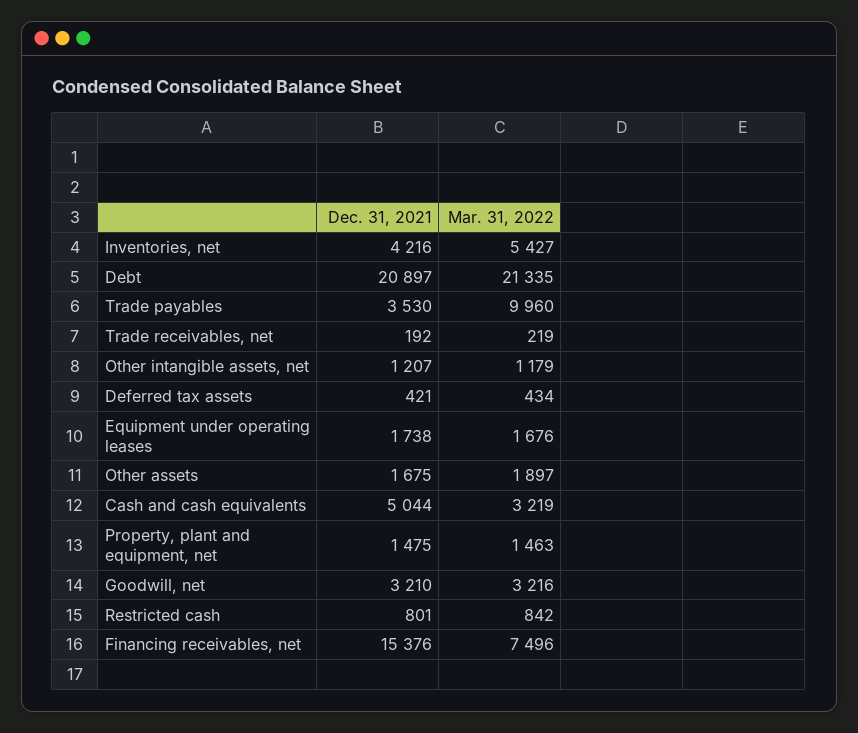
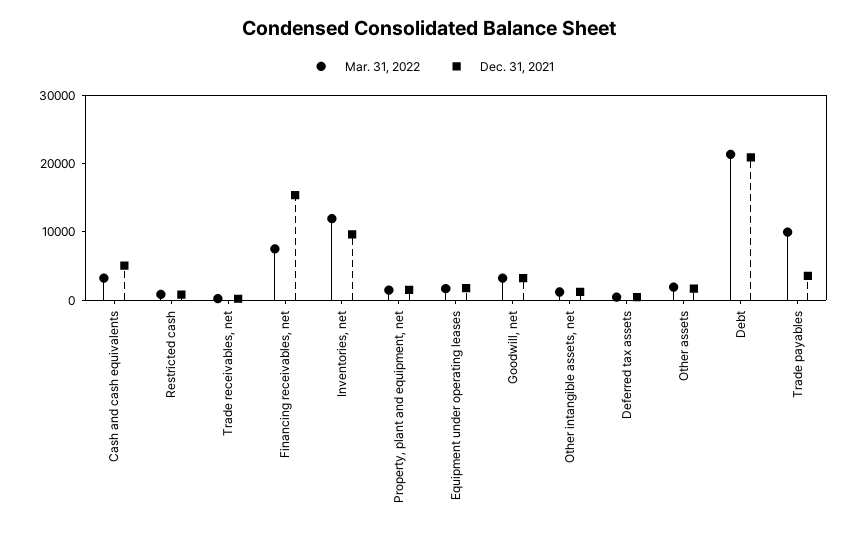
  {
    "Dec. 31, 2021": {
-     "Inventories, net": 4216,
+     "Inventories, net": 10000,
      "Debt": 20897,
      "Trade payables": 3530,
      "Trade receivables, net": 192,
      "Other intangible assets, net": 1207,
      "Deferred tax assets": 421,
      "Equipment under operating leases": 1738,
      "Other assets": 1675,
      "Cash and cash equivalents": 5044,
      "Property, plant and equipment, net": 1475,
      "Goodwill, net": 3210,
      "Restricted cash": 801,
      "Financing receivables, net": 15376
    },
    "Mar. 31, 2022": {
-     "Inventories, net": 5427,
+     "Inventories, net": 12000,
      "Debt": 21335,
      "Trade payables": 9960,
      "Trade receivables, net": 219,
      "Other intangible assets, net": 1179,
      "Deferred tax assets": 434,
      "Equipment under operating leases": 1676,
      "Other assets": 1897,
      "Cash and cash equivalents": 3219,
      "Property, plant and equipment, net": 1463,
      "Goodwill, net": 3216,
      "Restricted cash": 842,
      "Financing receivables, net": 7496
    }
  }

